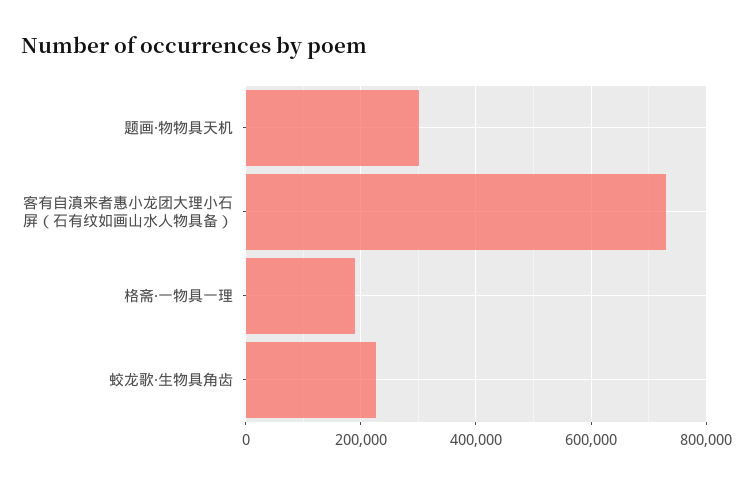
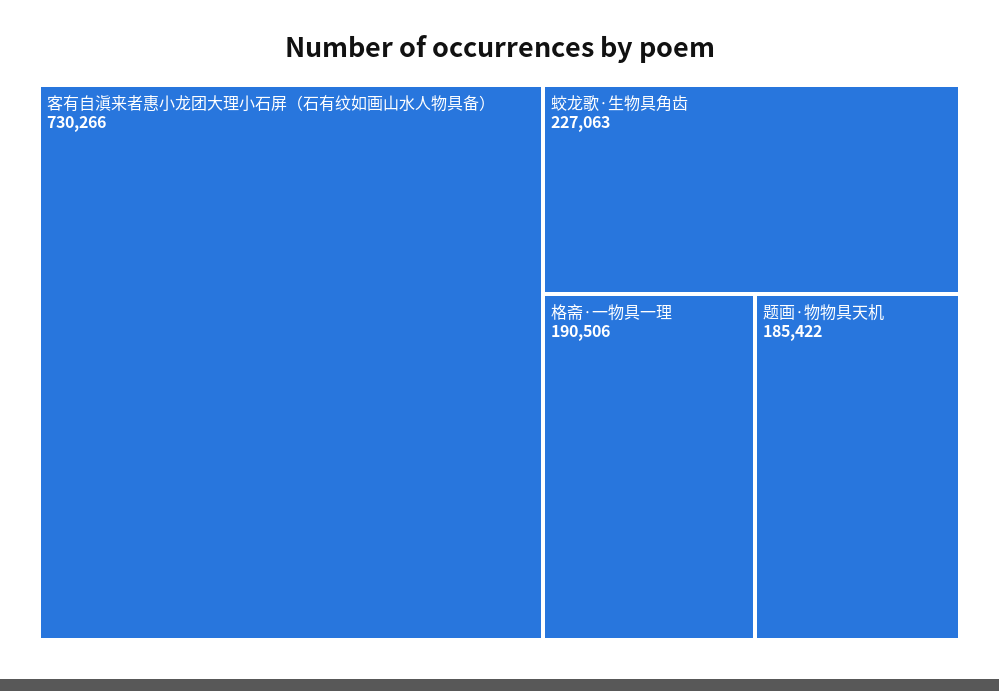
  {
-   "题画·物物具天机": 300000,
+   "题画·物物具天机": 185422,
    "客有自滇来者惠小龙团大理小石屏（石有纹如画山水人物具备）": 730266,
    "格斋·一物具一理": 190506,
    "蛟龙歌·生物具角齿": 227063
  }

